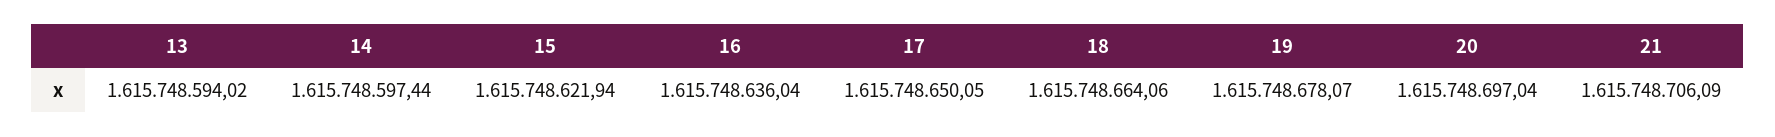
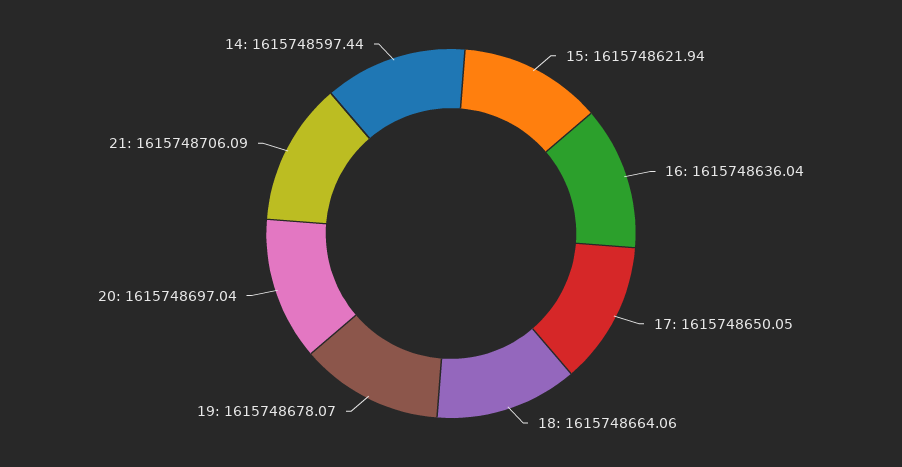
  {
-   "13": 1615748594.02,
    "14": 1615748597.44,
    "15": 1615748621.94,
    "16": 1615748636.04,
    "17": 1615748650.05,
    "18": 1615748664.06,
    "19": 1615748678.07,
    "20": 1615748697.04,
    "21": 1615748706.09
  }

